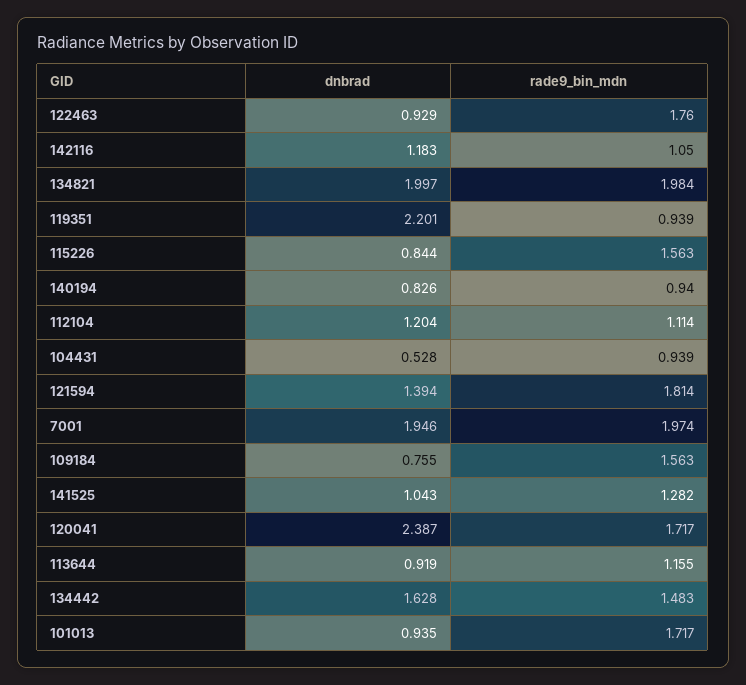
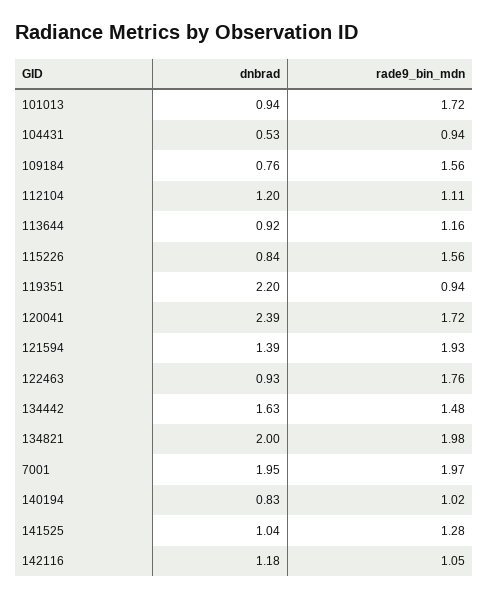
  {
    "dnbrad": {
      "122463": 0.929,
      "142116": 1.183,
      "134821": 1.997,
      "119351": 2.201,
      "115226": 0.844,
      "140194": 0.826,
      "112104": 1.204,
      "104431": 0.528,
      "121594": 1.394,
      "7001": 1.946,
      "109184": 0.755,
      "141525": 1.043,
      "120041": 2.387,
      "113644": 0.919,
      "134442": 1.628,
      "101013": 0.935
    },
    "rade9_bin_mdn": {
      "122463": 1.76,
      "142116": 1.05,
      "134821": 1.984,
      "119351": 0.939,
      "115226": 1.563,
-     "140194": 0.94,
+     "140194": 1.02,
      "112104": 1.114,
      "104431": 0.939,
-     "121594": 1.814,
+     "121594": 1.93,
      "7001": 1.974,
      "109184": 1.563,
      "141525": 1.282,
      "120041": 1.717,
      "113644": 1.155,
      "134442": 1.483,
      "101013": 1.717
    }
  }

